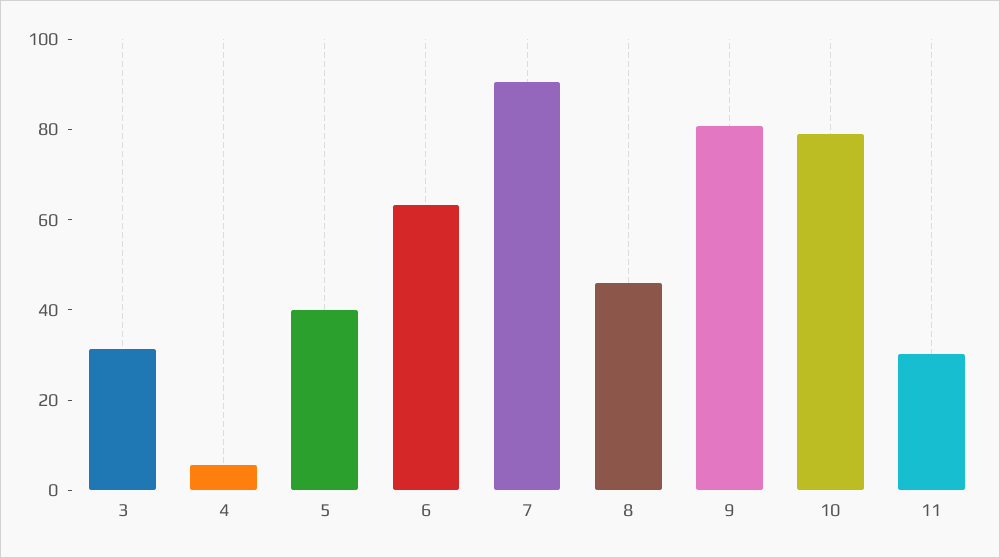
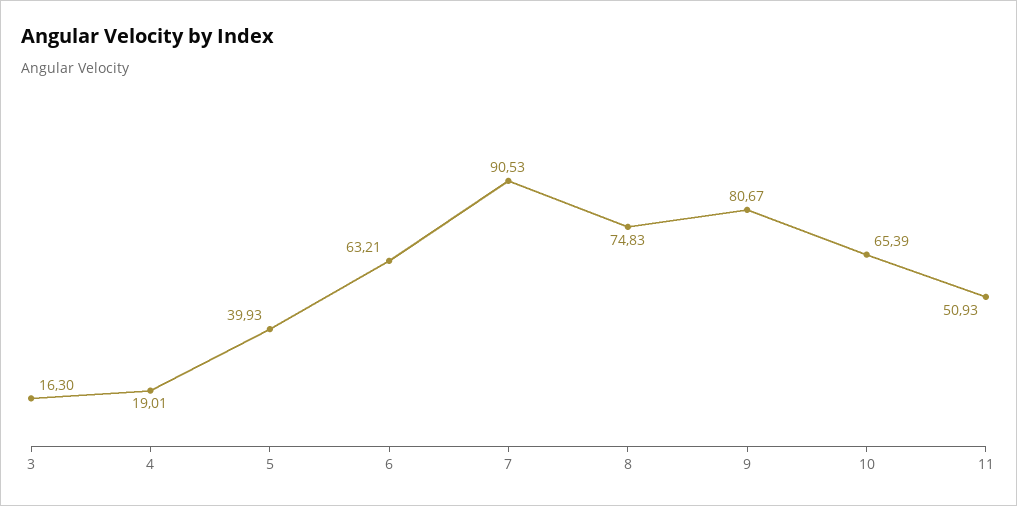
  {
-   "3": 30,
+   "3": 16.3,
-   "4": 5,
+   "4": 19.01,
    "5": 39.93,
    "6": 63.21,
    "7": 90.53,
-   "8": 45,
+   "8": 74.83,
    "9": 80.67,
-   "10": 80,
+   "10": 65.39,
-   "11": 30
+   "11": 50.93
  }

